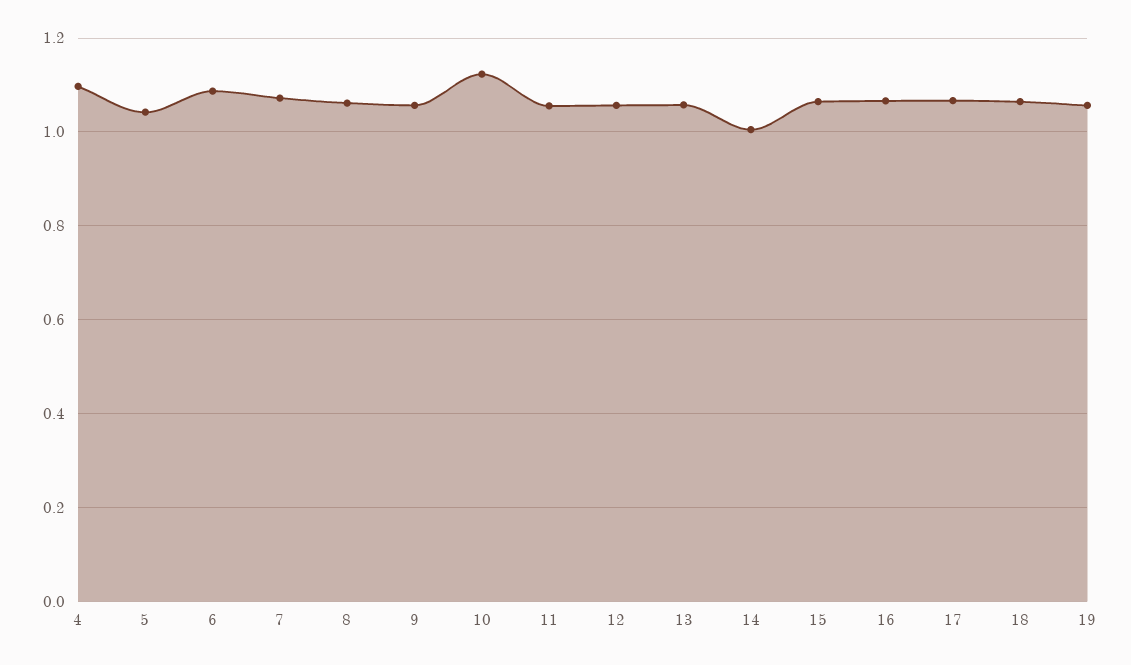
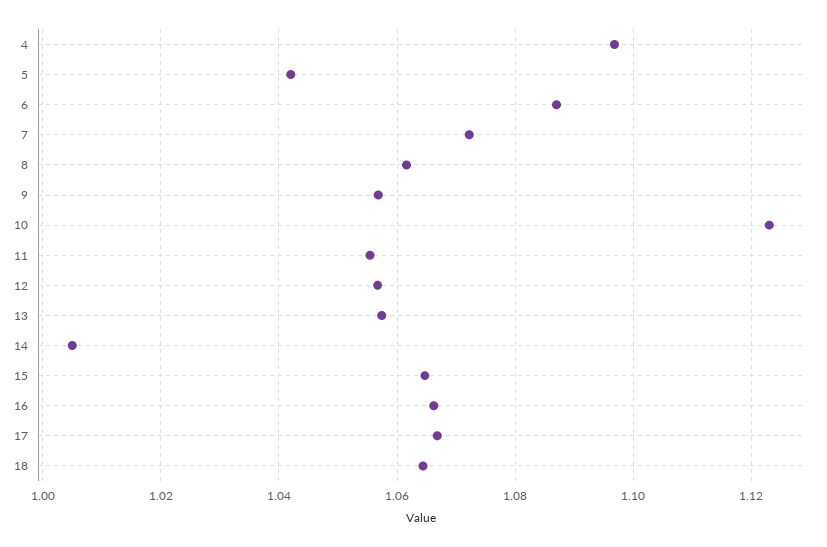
  {
    "4": 1.096,
    "5": 1.042,
    "6": 1.088,
    "7": 1.072,
    "8": 1.062,
    "9": 1.056,
    "10": 1.124,
    "11": 1.056,
    "12": 1.056,
    "13": 1.058,
    "14": 1.006,
    "15": 1.064,
    "16": 1.066,
    "17": 1.066,
-   "18": 1.064,
+   "18": 1.064
-   "19": 1.06
  }

